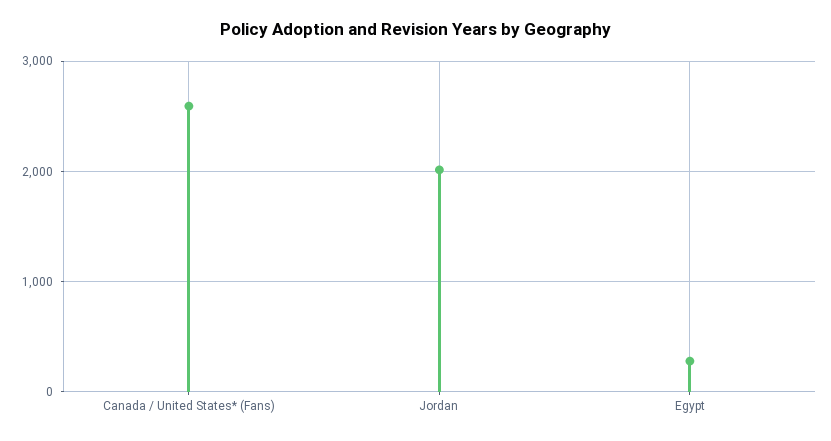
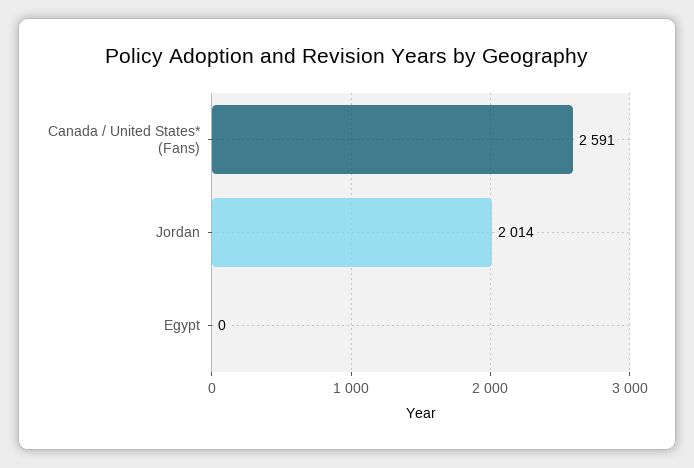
  {
    "Canada / United States* (Fans)": 2591,
    "Jordan": 2014,
-   "Egypt": 300
+   "Egypt": 0
  }

